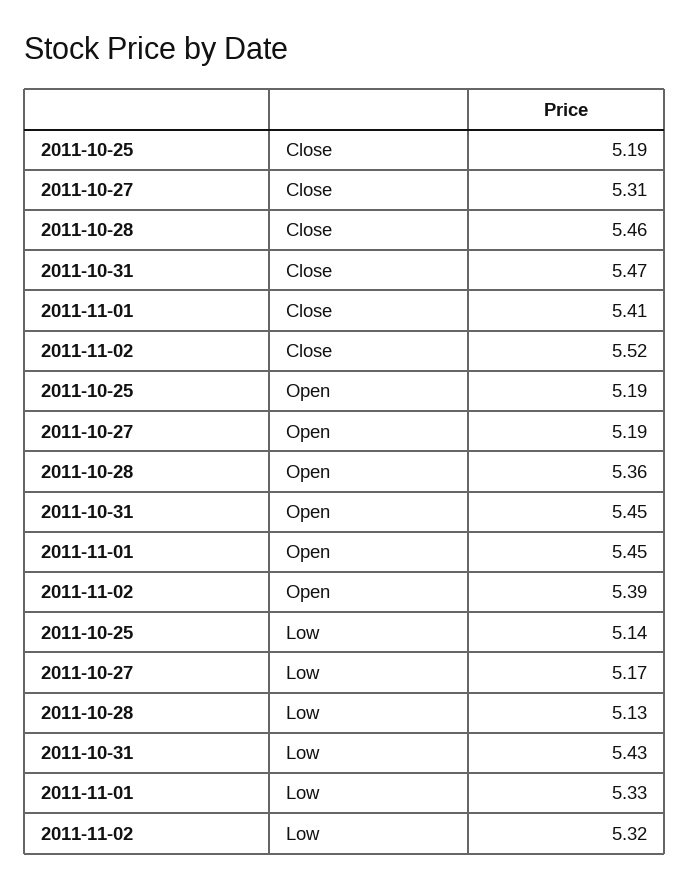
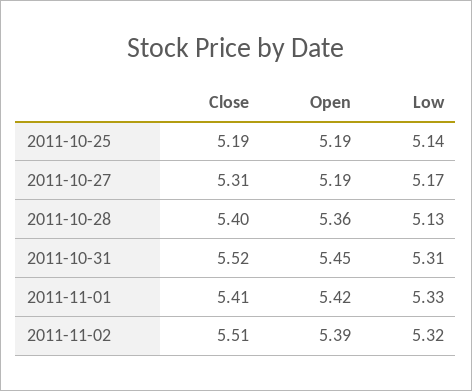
  {
    "2011-10-25": {
      "Close": 5.19,
      "Open": 5.19,
      "Low": 5.14
    },
    "2011-10-27": {
      "Close": 5.31,
      "Open": 5.19,
      "Low": 5.17
    },
    "2011-10-28": {
-     "Close": 5.46,
+     "Close": 5.4,
      "Open": 5.36,
      "Low": 5.13
    },
    "2011-10-31": {
-     "Close": 5.47,
+     "Close": 5.52,
      "Open": 5.45,
-     "Low": 5.43
+     "Low": 5.31
    },
    "2011-11-01": {
      "Close": 5.41,
-     "Open": 5.45,
+     "Open": 5.42,
      "Low": 5.33
    },
    "2011-11-02": {
-     "Close": 5.52,
+     "Close": 5.51,
      "Open": 5.39,
      "Low": 5.32
    }
  }

